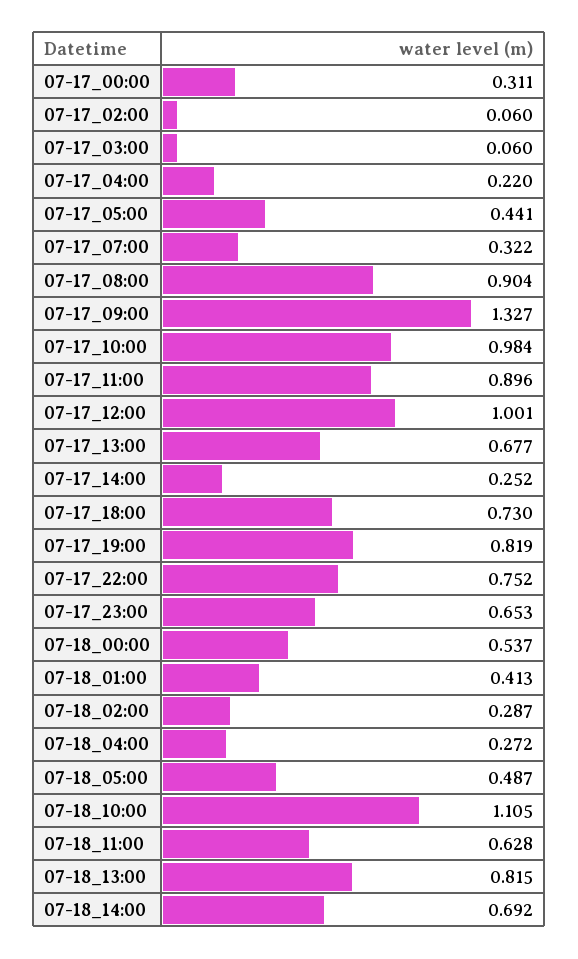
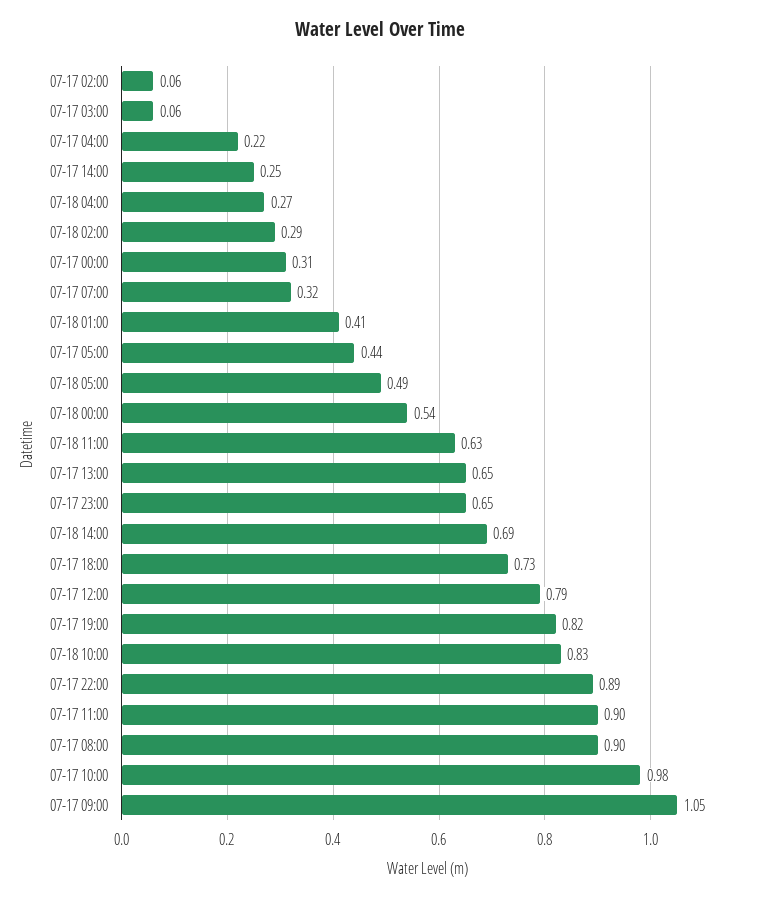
  {
    "07-17_00:00": 0.311,
    "07-17_02:00": 0.06,
    "07-17_03:00": 0.06,
    "07-17_04:00": 0.22,
    "07-17_05:00": 0.441,
    "07-17_07:00": 0.322,
    "07-17_08:00": 0.904,
-   "07-17_09:00": 1.327,
+   "07-17_09:00": 1.05,
    "07-17_10:00": 0.984,
    "07-17_11:00": 0.896,
-   "07-17_12:00": 1.001,
+   "07-17_12:00": 0.79,
-   "07-17_13:00": 0.677,
+   "07-17_13:00": 0.65,
    "07-17_14:00": 0.252,
    "07-17_18:00": 0.73,
    "07-17_19:00": 0.819,
-   "07-17_22:00": 0.752,
+   "07-17_22:00": 0.89,
    "07-17_23:00": 0.653,
    "07-18_00:00": 0.537,
    "07-18_01:00": 0.413,
    "07-18_02:00": 0.287,
    "07-18_04:00": 0.272,
    "07-18_05:00": 0.487,
-   "07-18_10:00": 1.105,
+   "07-18_10:00": 0.83,
    "07-18_11:00": 0.628,
-   "07-18_13:00": 0.815,
    "07-18_14:00": 0.692
  }

